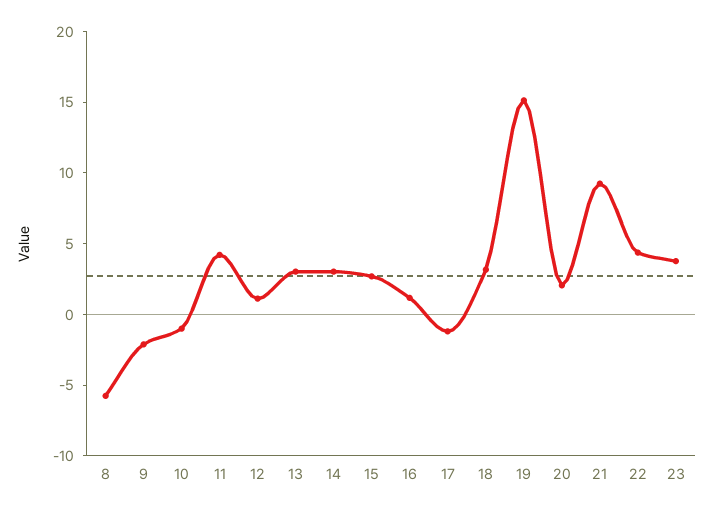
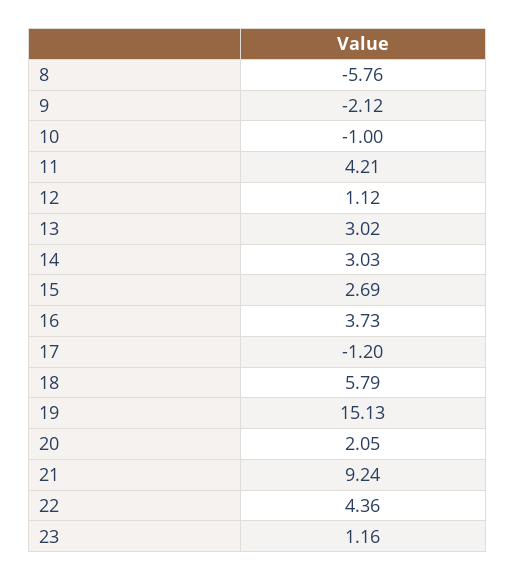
  {
    "8": -5.76,
    "9": -2.12,
    "10": -1,
    "11": 4.21,
    "12": 1.12,
    "13": 3.02,
    "14": 3.03,
    "15": 2.69,
-   "16": 1,
+   "16": 3.73,
    "17": -1.2,
-   "18": 3,
+   "18": 5.79,
    "19": 15.13,
    "20": 2.05,
    "21": 9.24,
    "22": 4.36,
-   "23": 4
+   "23": 1.16
  }

